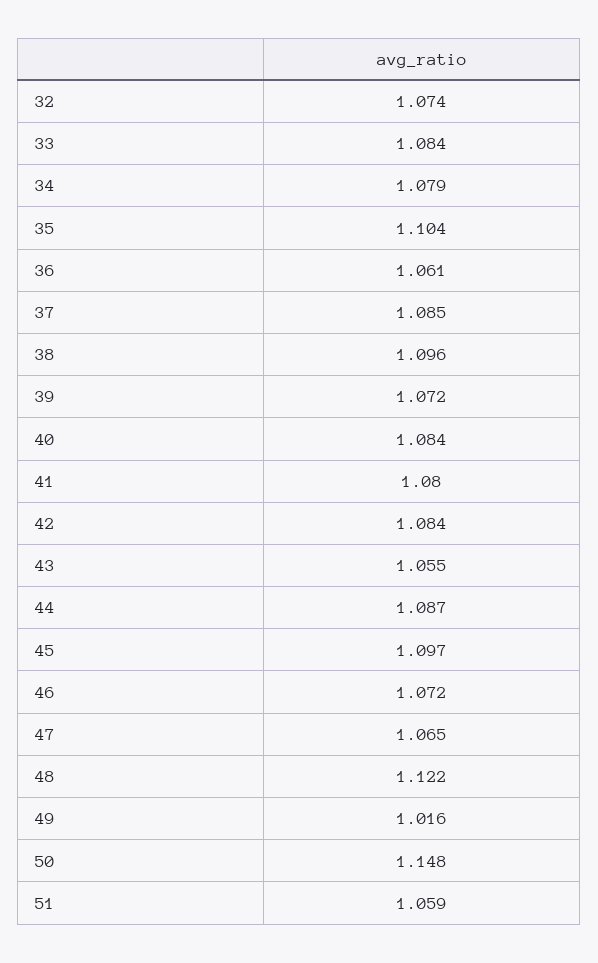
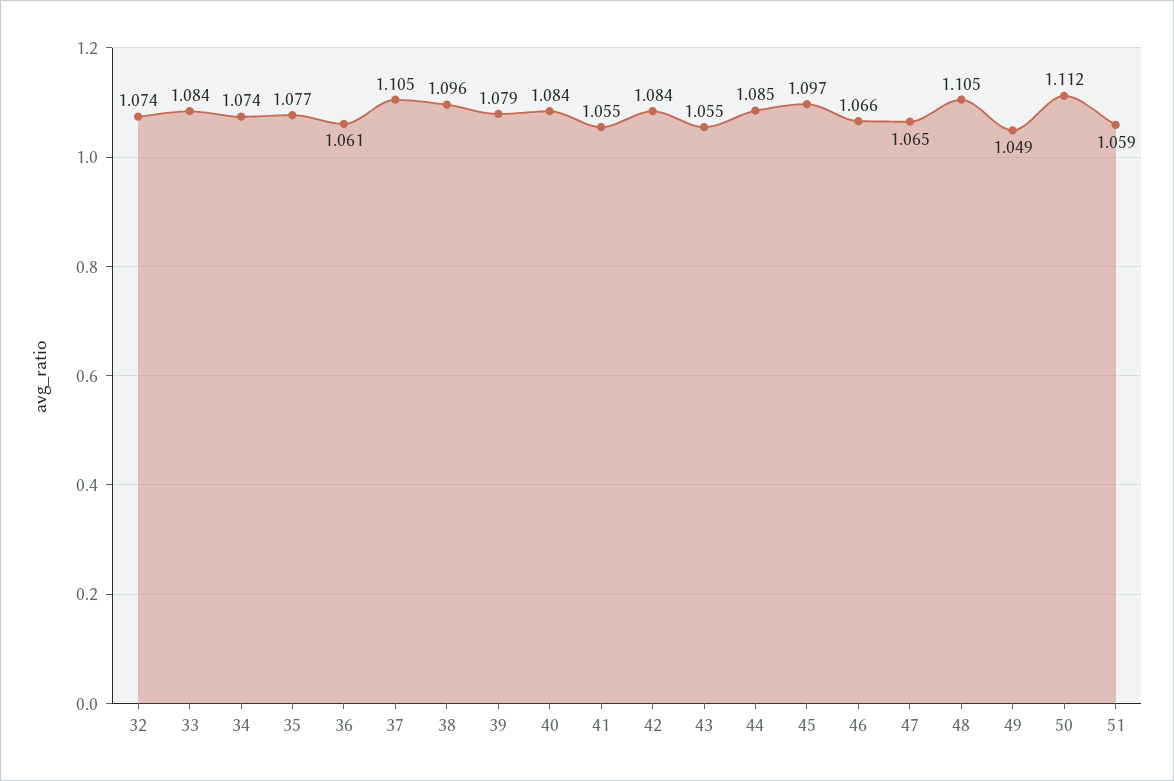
  {
    "32": 1.074,
    "33": 1.084,
-   "34": 1.079,
+   "34": 1.074,
-   "35": 1.104,
+   "35": 1.077,
    "36": 1.061,
-   "37": 1.085,
+   "37": 1.105,
    "38": 1.096,
-   "39": 1.072,
+   "39": 1.079,
    "40": 1.084,
-   "41": 1.08,
+   "41": 1.055,
    "42": 1.084,
    "43": 1.055,
-   "44": 1.087,
+   "44": 1.085,
    "45": 1.097,
-   "46": 1.072,
+   "46": 1.066,
    "47": 1.065,
-   "48": 1.122,
+   "48": 1.105,
-   "49": 1.016,
+   "49": 1.049,
-   "50": 1.148,
+   "50": 1.112,
    "51": 1.059
  }

